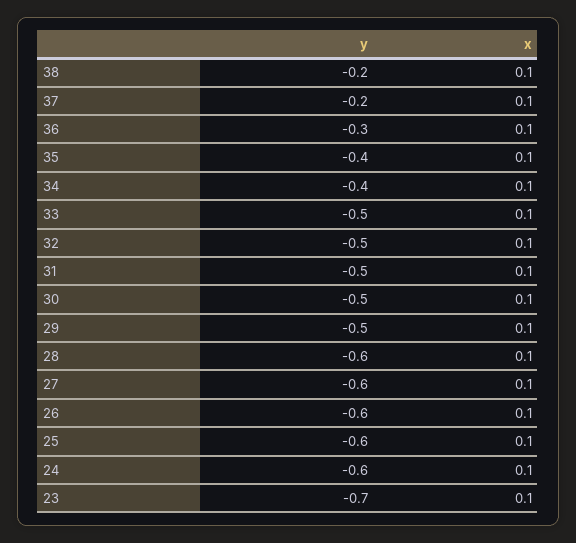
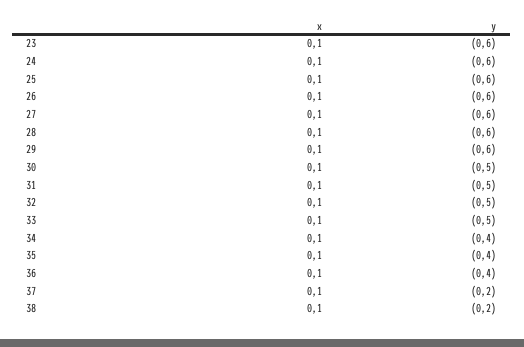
  {
    "y": {
      "38": -0.2,
      "37": -0.2,
-     "36": -0.3,
+     "36": -0.4,
      "35": -0.4,
      "34": -0.4,
      "33": -0.5,
      "32": -0.5,
      "31": -0.5,
      "30": -0.5,
-     "29": -0.5,
+     "29": -0.6,
      "28": -0.6,
      "27": -0.6,
      "26": -0.6,
      "25": -0.6,
      "24": -0.6,
-     "23": -0.7
+     "23": -0.6
    },
    "x": {
      "38": 0.1,
      "37": 0.1,
      "36": 0.1,
      "35": 0.1,
      "34": 0.1,
      "33": 0.1,
      "32": 0.1,
      "31": 0.1,
      "30": 0.1,
      "29": 0.1,
      "28": 0.1,
      "27": 0.1,
      "26": 0.1,
      "25": 0.1,
      "24": 0.1,
      "23": 0.1
    }
  }

